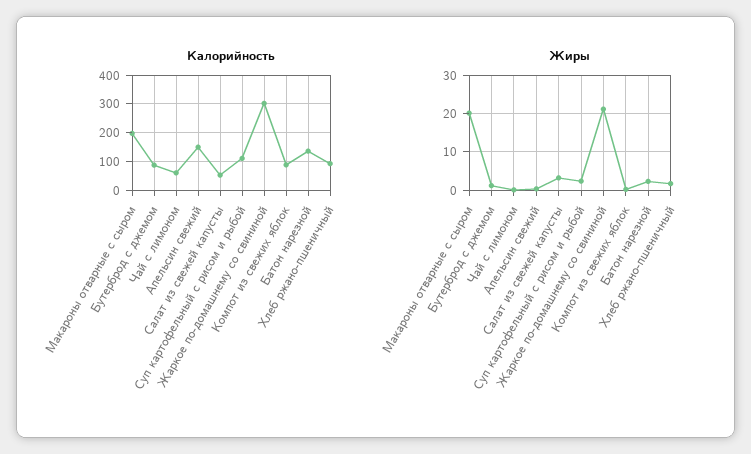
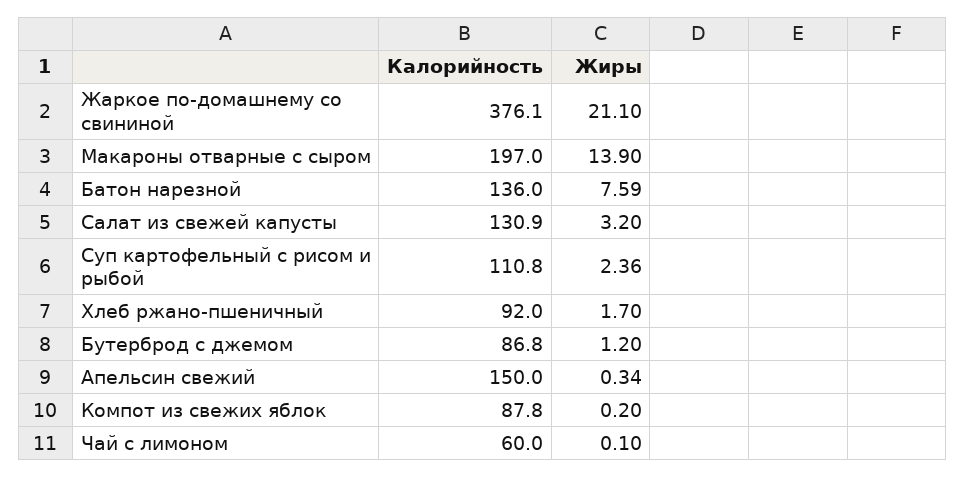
  {
    "Калорийность": {
      "Макароны отварные с сыром": 197,
      "Бутерброд с джемом": 86.8,
      "Чай с лимоном": 60,
      "Апельсин свежий": 150,
-     "Салат из свежей капусты": 50,
+     "Салат из свежей капусты": 130.9,
      "Суп картофельный с рисом и рыбой": 110.8,
-     "Жаркое по-домашнему со свининой": 300,
+     "Жаркое по-домашнему со свининой": 376.1,
      "Компот из свежих яблок": 87.8,
      "Батон нарезной": 136,
      "Хлеб ржано-пшеничный": 92
    },
    "Жиры": {
-     "Макароны отварные с сыром": 20,
+     "Макароны отварные с сыром": 13.9,
      "Бутерброд с джемом": 1.2,
      "Чай с лимоном": 0.1,
      "Апельсин свежий": 0.34,
      "Салат из свежей капусты": 3.2,
      "Суп картофельный с рисом и рыбой": 2.36,
      "Жаркое по-домашнему со свининой": 21.1,
      "Компот из свежих яблок": 0.2,
-     "Батон нарезной": 2,
+     "Батон нарезной": 7.59,
      "Хлеб ржано-пшеничный": 1.7
    }
  }

